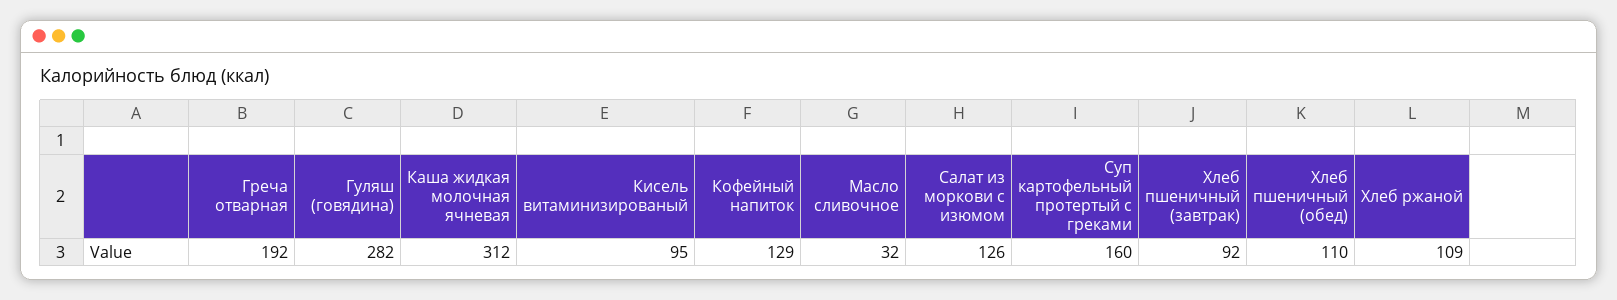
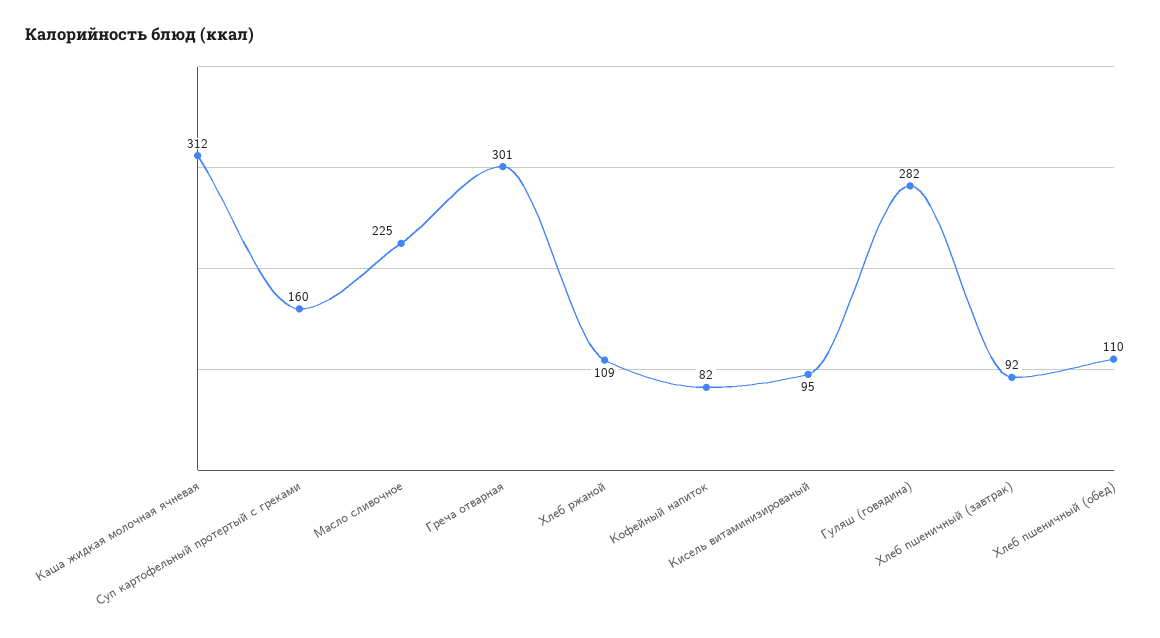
  {
-   "Греча отварная": 192,
+   "Греча отварная": 301,
    "Гуляш (говядина)": 282,
    "Каша жидкая молочная ячневая": 312,
    "Кисель витаминизированый": 95,
-   "Кофейный напиток": 129,
+   "Кофейный напиток": 82,
-   "Масло сливочное": 32,
+   "Масло сливочное": 225,
-   "Салат из моркови с изюмом": 126,
    "Суп картофельный протертый с греками": 160,
    "Хлеб пшеничный (завтрак)": 92,
    "Хлеб пшеничный (обед)": 110,
    "Хлеб ржаной": 109
  }

